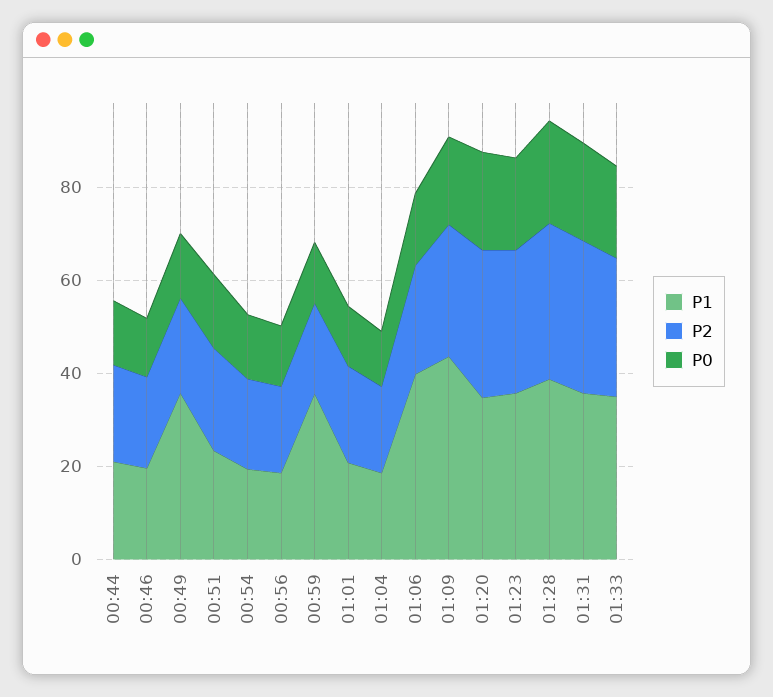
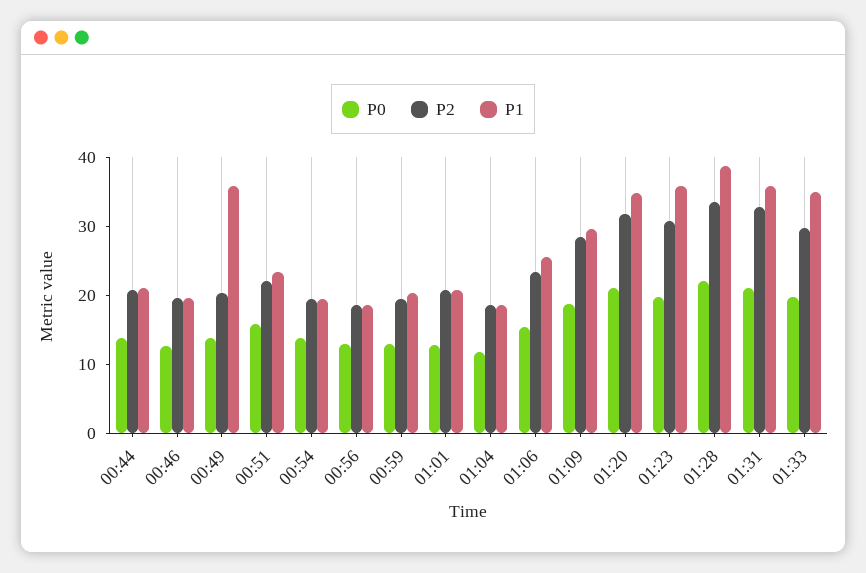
  {
    "P1": {
      "00:44": 22,
      "00:46": 20,
      "00:49": 36,
      "00:51": 24,
      "00:54": 20,
      "00:56": 18,
-     "00:59": 35,
+     "00:59": 20,
      "01:01": 20,
      "01:04": 18,
-     "01:06": 40,
+     "01:06": 26,
-     "01:09": 45,
+     "01:09": 30,
      "01:20": 34,
      "01:23": 36,
      "01:28": 38,
      "01:31": 36,
      "01:33": 36
    },
    "P2": {
      "00:44": 20,
      "00:46": 20,
      "00:49": 20,
      "00:51": 22,
      "00:54": 20,
      "00:56": 18,
      "00:59": 20,
      "01:01": 20,
      "01:04": 18,
      "01:06": 24,
      "01:09": 28,
      "01:20": 32,
      "01:23": 30,
      "01:28": 34,
      "01:31": 32,
      "01:33": 30
    },
    "P0": {
      "00:44": 14,
      "00:46": 12,
      "00:49": 14,
      "00:51": 16,
      "00:54": 14,
      "00:56": 14,
      "00:59": 14,
      "01:01": 12,
      "01:04": 12,
      "01:06": 16,
      "01:09": 18,
      "01:20": 22,
      "01:23": 20,
      "01:28": 22,
      "01:31": 22,
      "01:33": 20
    }
  }

